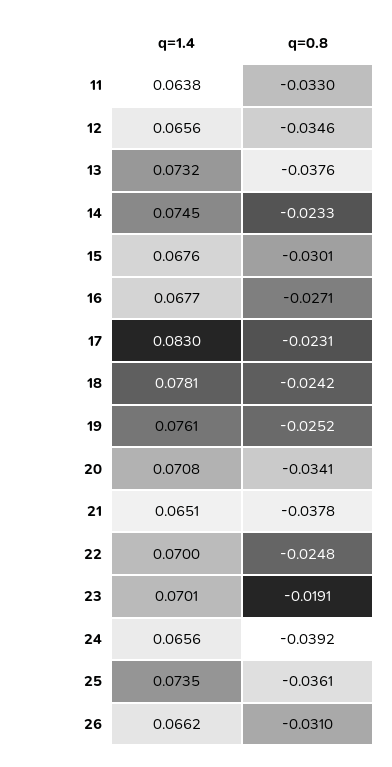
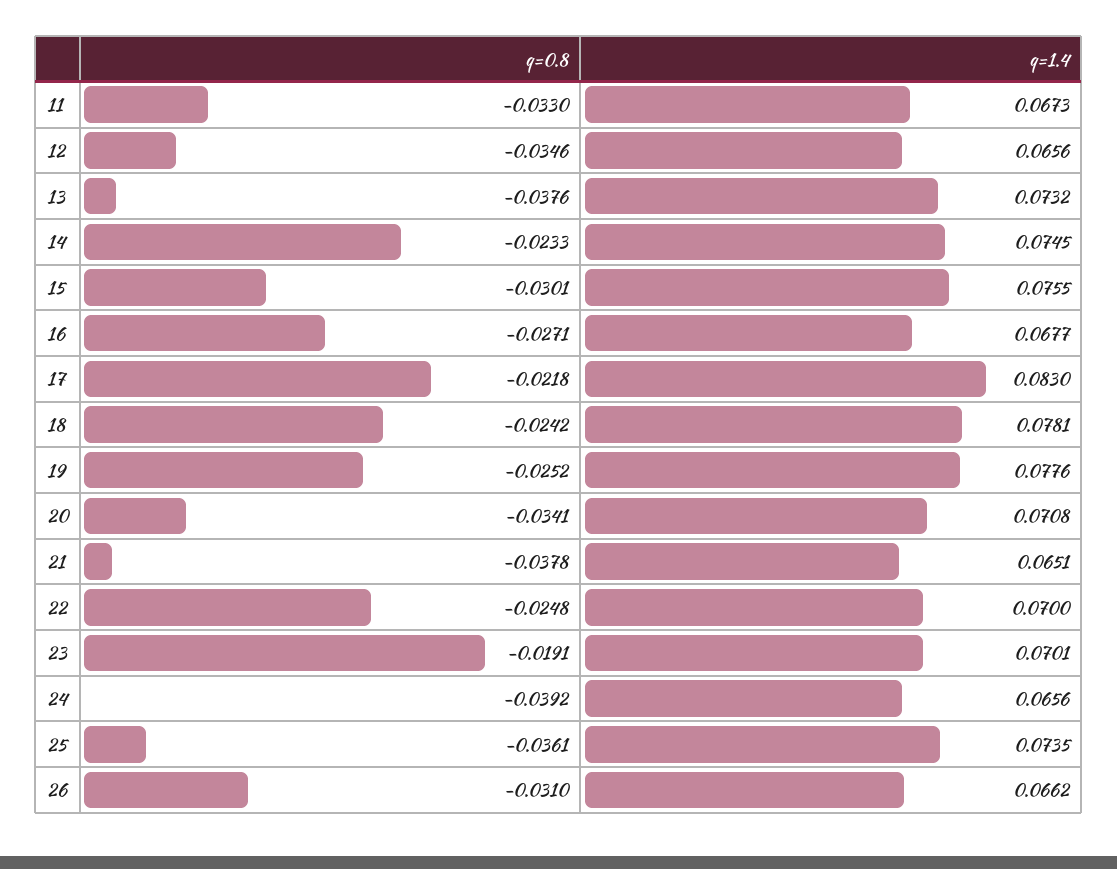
  {
    "q=1.4": {
-     "11": 0.0638,
+     "11": 0.0673,
      "12": 0.0656,
      "13": 0.0732,
      "14": 0.0745,
-     "15": 0.0676,
+     "15": 0.0755,
      "16": 0.0677,
      "17": 0.083,
      "18": 0.0781,
-     "19": 0.0761,
+     "19": 0.0776,
      "20": 0.0708,
      "21": 0.0651,
      "22": 0.07,
      "23": 0.0701,
      "24": 0.0656,
      "25": 0.0735,
      "26": 0.0662
    },
    "q=0.8": {
      "11": -0.033,
      "12": -0.0346,
      "13": -0.0376,
      "14": -0.0233,
      "15": -0.0301,
      "16": -0.0271,
-     "17": -0.0231,
+     "17": -0.0218,
      "18": -0.0242,
      "19": -0.0252,
      "20": -0.0341,
      "21": -0.0378,
      "22": -0.0248,
      "23": -0.0191,
      "24": -0.0392,
      "25": -0.0361,
      "26": -0.031
    }
  }

